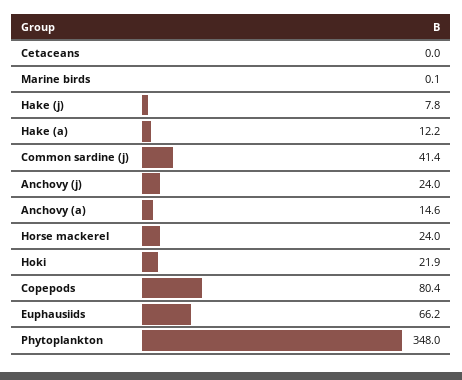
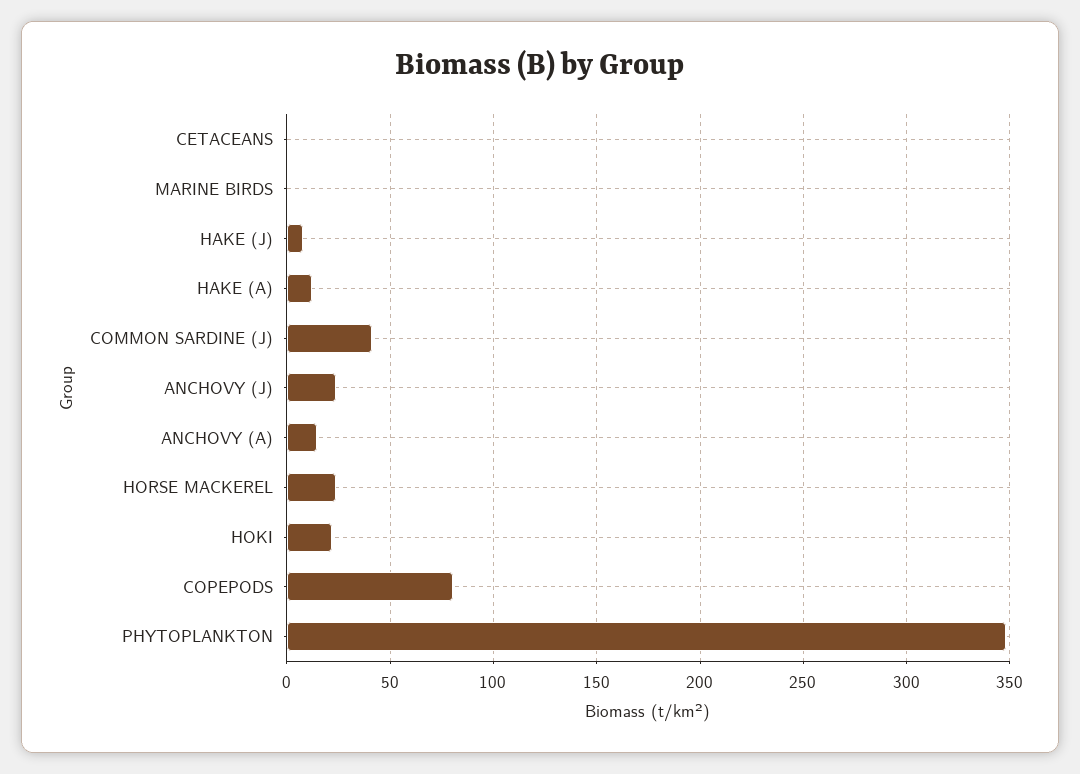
  {
    "Cetaceans": 0,
    "Marine birds": 0.1,
    "Hake (j)": 7.8,
    "Hake (a)": 12.2,
    "Common sardine (j)": 41.4,
    "Anchovy (j)": 24,
    "Anchovy (a)": 14.6,
    "Horse mackerel": 24,
    "Hoki": 21.9,
    "Copepods": 80.4,
-   "Euphausiids": 66.2,
    "Phytoplankton": 348
  }

